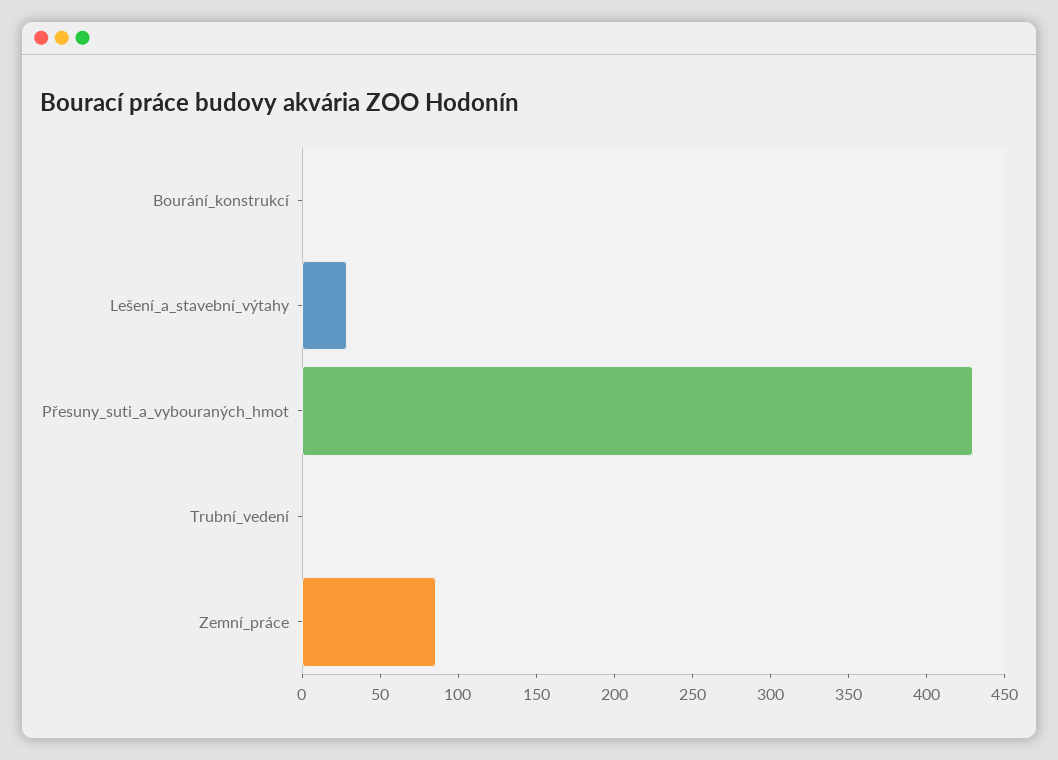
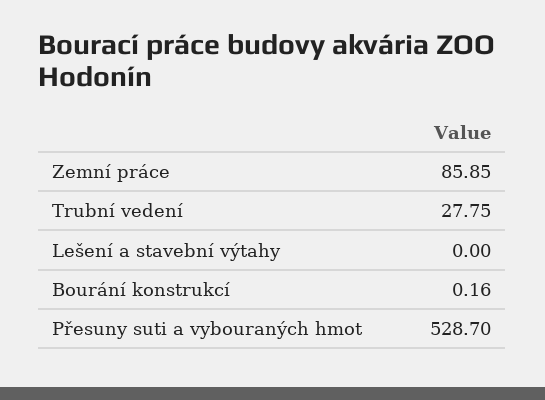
  {
    "Bourání_konstrukcí": 0.16,
-   "Lešení_a_stavební_výtahy": 30,
+   "Lešení_a_stavební_výtahy": 0,
-   "Přesuny_suti_a_vybouraných_hmot": 430,
+   "Přesuny_suti_a_vybouraných_hmot": 528.7,
-   "Trubní_vedení": 0,
+   "Trubní_vedení": 27.75,
    "Zemní_práce": 85.85
  }

